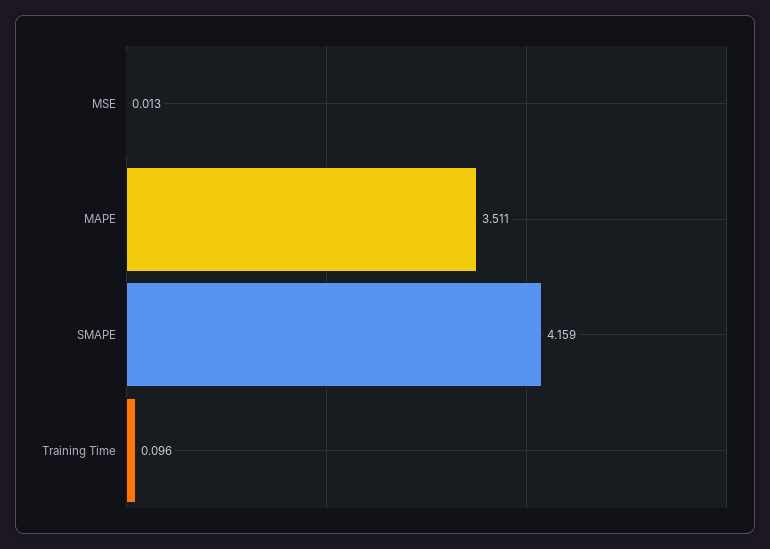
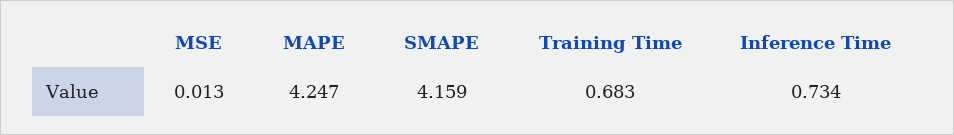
  {
    "MSE": 0.013,
-   "MAPE": 3.511,
+   "MAPE": 4.247,
    "SMAPE": 4.159,
-   "Training Time": 0.096
+   "Training Time": 0.683,
+   "Inference Time": 0.734
  }

